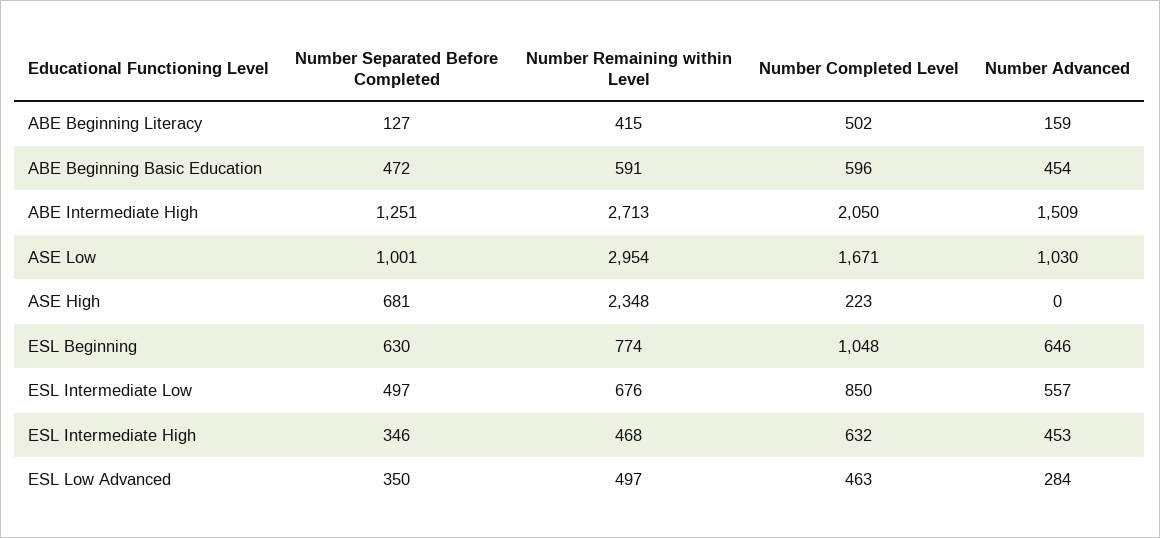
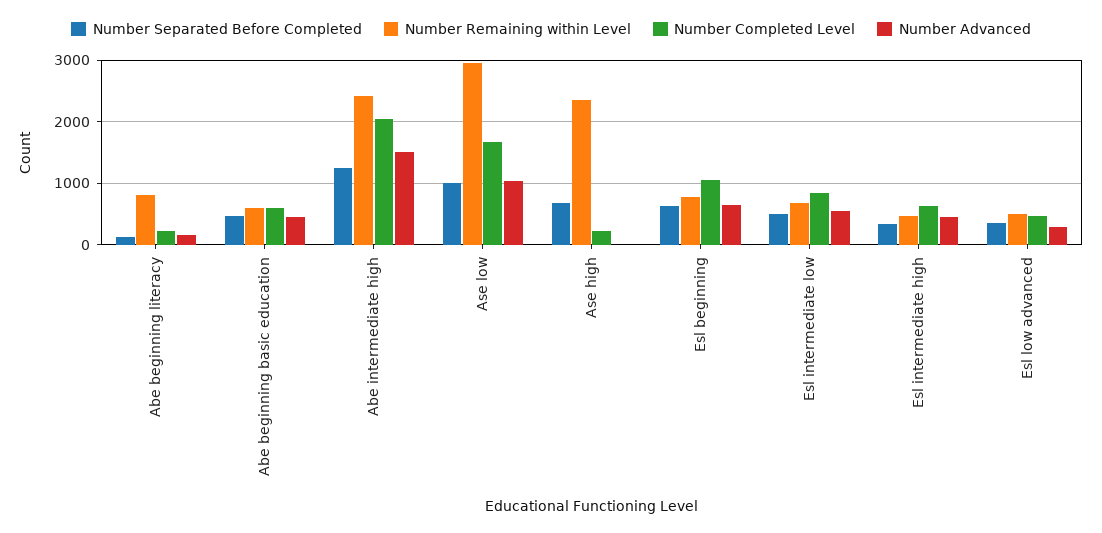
  {
    "Number Separated Before Completed": {
      "ABE Beginning Literacy": 127,
      "ABE Beginning Basic Education": 472,
      "ABE Intermediate High": 1251,
      "ASE Low": 1001,
      "ASE High": 681,
      "ESL Beginning": 630,
      "ESL Intermediate Low": 497,
      "ESL Intermediate High": 346,
      "ESL Low Advanced": 350
    },
    "Number Remaining within Level": {
-     "ABE Beginning Literacy": 415,
+     "ABE Beginning Literacy": 800,
      "ABE Beginning Basic Education": 591,
-     "ABE Intermediate High": 2713,
+     "ABE Intermediate High": 2400,
      "ASE Low": 2954,
      "ASE High": 2348,
      "ESL Beginning": 774,
      "ESL Intermediate Low": 676,
      "ESL Intermediate High": 468,
      "ESL Low Advanced": 497
    },
    "Number Completed Level": {
-     "ABE Beginning Literacy": 502,
+     "ABE Beginning Literacy": 200,
      "ABE Beginning Basic Education": 596,
      "ABE Intermediate High": 2050,
      "ASE Low": 1671,
      "ASE High": 223,
      "ESL Beginning": 1048,
      "ESL Intermediate Low": 850,
      "ESL Intermediate High": 632,
      "ESL Low Advanced": 463
    },
    "Number Advanced": {
      "ABE Beginning Literacy": 159,
      "ABE Beginning Basic Education": 454,
      "ABE Intermediate High": 1509,
      "ASE Low": 1030,
      "ASE High": 0,
      "ESL Beginning": 646,
      "ESL Intermediate Low": 557,
      "ESL Intermediate High": 453,
      "ESL Low Advanced": 284
    }
  }

